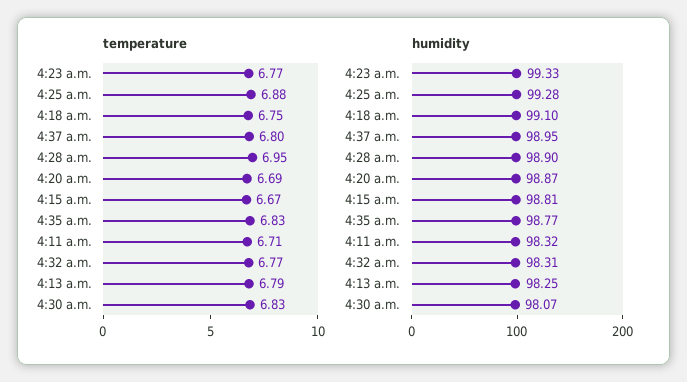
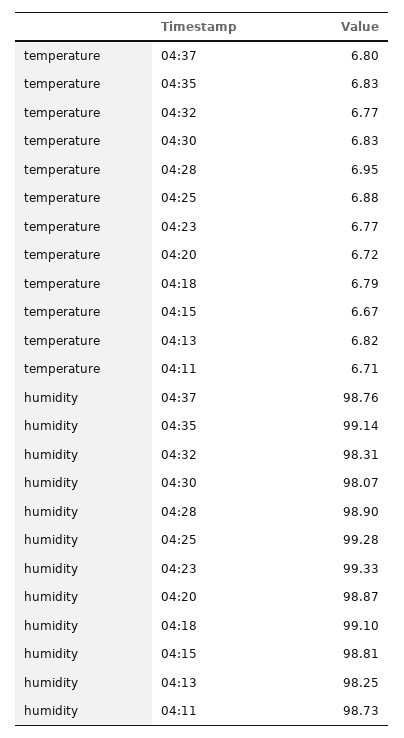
  {
    "temperature": {
      "4:23 a.m.": 6.77,
      "4:25 a.m.": 6.88,
-     "4:18 a.m.": 6.75,
+     "4:18 a.m.": 6.79,
      "4:37 a.m.": 6.8,
      "4:28 a.m.": 6.95,
-     "4:20 a.m.": 6.69,
+     "4:20 a.m.": 6.72,
      "4:15 a.m.": 6.67,
      "4:35 a.m.": 6.83,
      "4:11 a.m.": 6.71,
      "4:32 a.m.": 6.77,
-     "4:13 a.m.": 6.79,
+     "4:13 a.m.": 6.82,
      "4:30 a.m.": 6.83
    },
    "humidity": {
      "4:23 a.m.": 99.33,
      "4:25 a.m.": 99.28,
      "4:18 a.m.": 99.1,
-     "4:37 a.m.": 98.95,
+     "4:37 a.m.": 98.76,
      "4:28 a.m.": 98.9,
      "4:20 a.m.": 98.87,
      "4:15 a.m.": 98.81,
-     "4:35 a.m.": 98.77,
+     "4:35 a.m.": 99.14,
-     "4:11 a.m.": 98.32,
+     "4:11 a.m.": 98.73,
      "4:32 a.m.": 98.31,
      "4:13 a.m.": 98.25,
      "4:30 a.m.": 98.07
    }
  }

